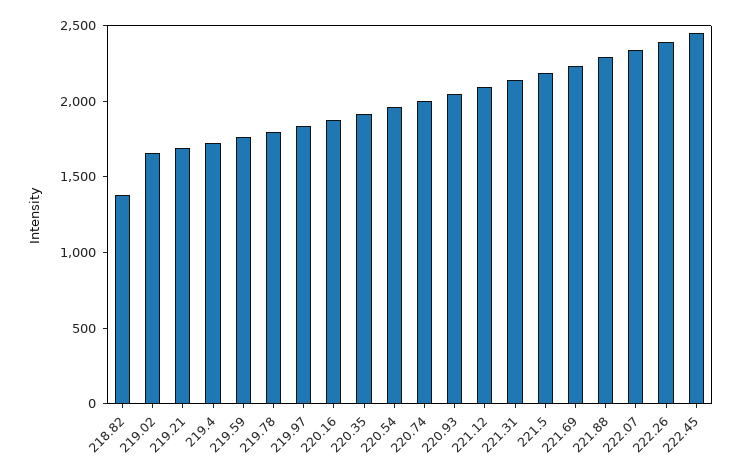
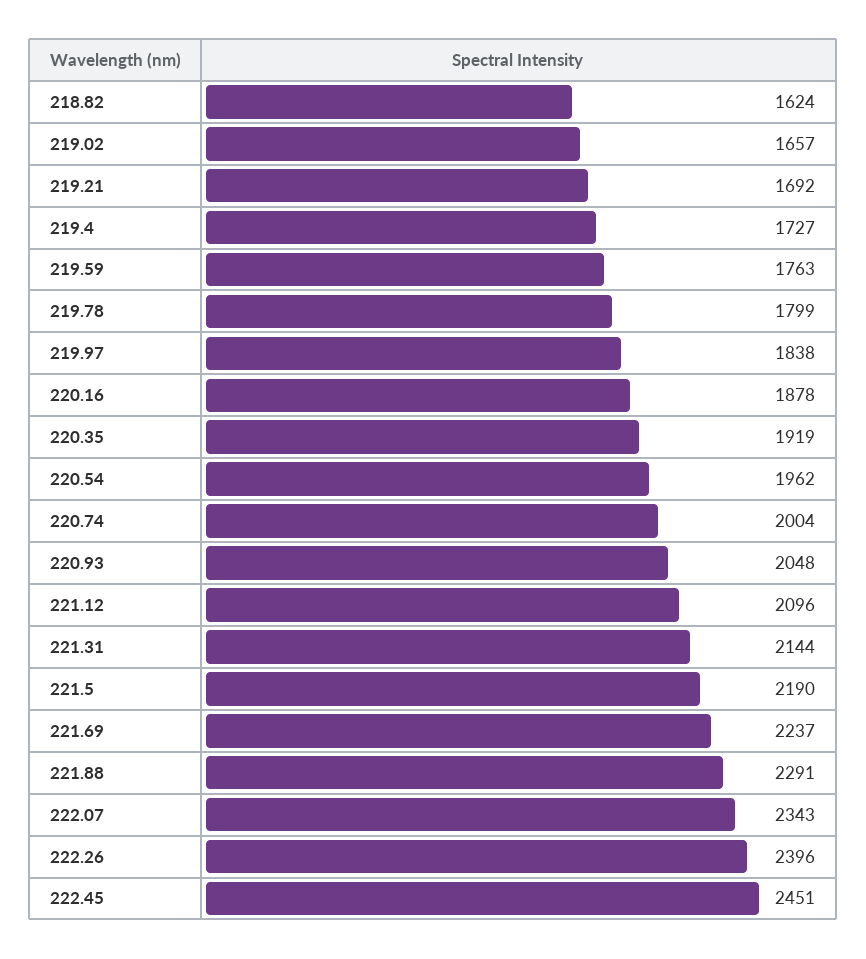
  {
-   "218.82": 1400,
+   "218.82": 1624,
    "219.02": 1657,
    "219.21": 1692,
    "219.4": 1727,
    "219.59": 1763,
    "219.78": 1799,
    "219.97": 1838,
    "220.16": 1878,
    "220.35": 1919,
    "220.54": 1962,
    "220.74": 2004,
    "220.93": 2048,
    "221.12": 2096,
    "221.31": 2144,
    "221.5": 2190,
    "221.69": 2237,
    "221.88": 2291,
    "222.07": 2343,
    "222.26": 2396,
    "222.45": 2451
  }

